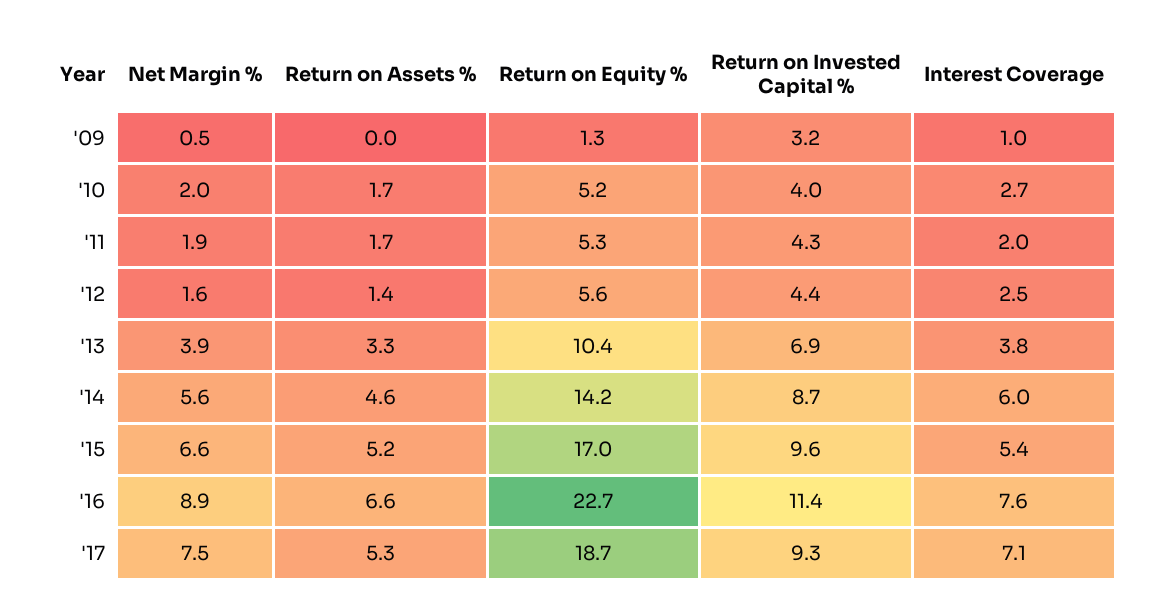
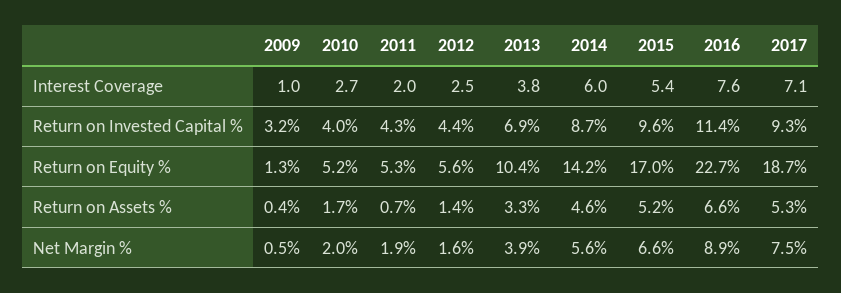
  {
    "Net Margin %": {
      "'09": 0.5,
      "'10": 2,
      "'11": 1.9,
      "'12": 1.6,
      "'13": 3.9,
      "'14": 5.6,
      "'15": 6.6,
      "'16": 8.9,
      "'17": 7.5
    },
    "Return on Assets %": {
-     "'09": 0,
+     "'09": 0.4,
      "'10": 1.7,
-     "'11": 1.7,
+     "'11": 0.7,
      "'12": 1.4,
      "'13": 3.3,
      "'14": 4.6,
      "'15": 5.2,
      "'16": 6.6,
      "'17": 5.3
    },
    "Return on Equity %": {
      "'09": 1.3,
      "'10": 5.2,
      "'11": 5.3,
      "'12": 5.6,
      "'13": 10.4,
      "'14": 14.2,
      "'15": 17,
      "'16": 22.7,
      "'17": 18.7
    },
    "Return on Invested Capital %": {
      "'09": 3.2,
      "'10": 4,
      "'11": 4.3,
      "'12": 4.4,
      "'13": 6.9,
      "'14": 8.7,
      "'15": 9.6,
      "'16": 11.4,
      "'17": 9.3
    },
    "Interest Coverage": {
      "'09": 1,
      "'10": 2.7,
      "'11": 2,
      "'12": 2.5,
      "'13": 3.8,
      "'14": 6,
      "'15": 5.4,
      "'16": 7.6,
      "'17": 7.1
    }
  }

